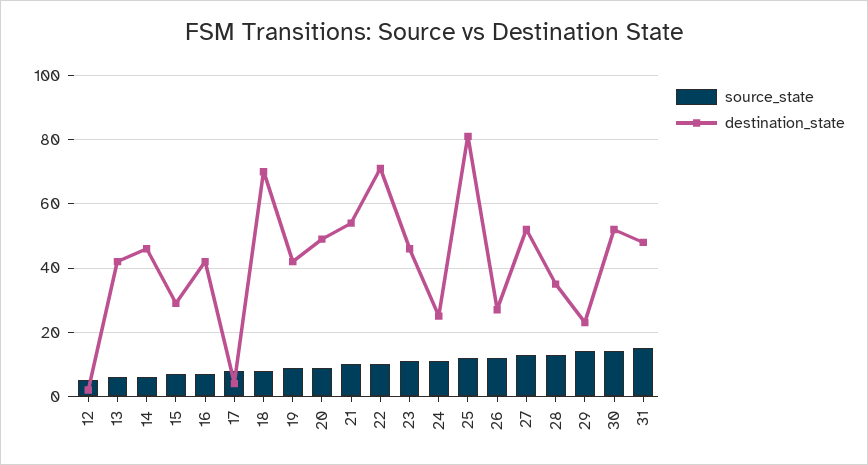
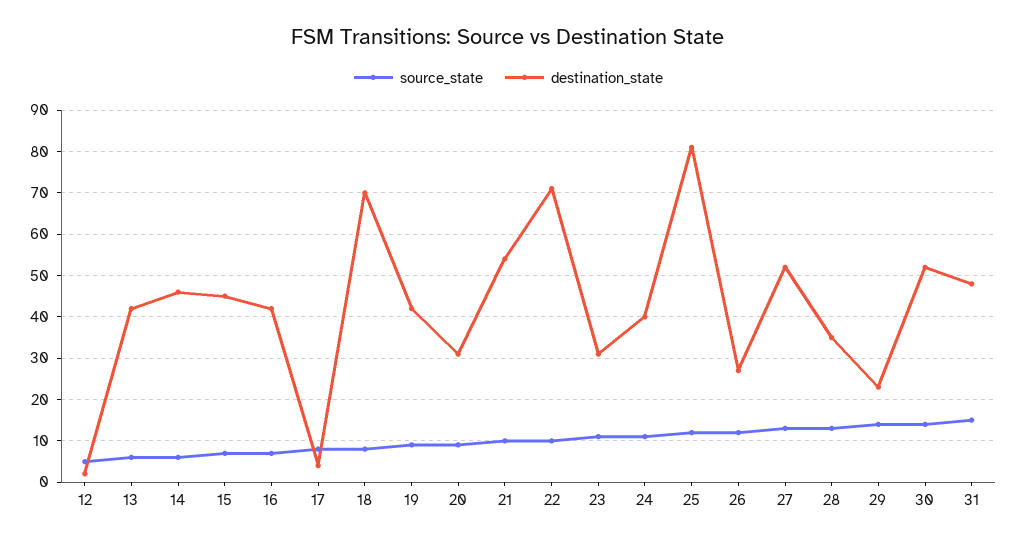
  {
    "source_state": {
      "12": 5,
      "13": 5,
      "14": 5,
      "15": 5,
      "16": 5,
      "17": 10,
      "18": 10,
      "19": 10,
      "20": 10,
      "21": 10,
      "22": 10,
      "23": 10,
      "24": 10,
      "25": 10,
      "26": 10,
      "27": 15,
      "28": 15,
      "29": 15,
      "30": 15,
      "31": 15
    },
    "destination_state": {
      "12": 0,
      "13": 40,
      "14": 45,
-     "15": 30,
+     "15": 45,
      "16": 40,
      "17": 5,
      "18": 70,
      "19": 40,
-     "20": 50,
+     "20": 30,
      "21": 55,
      "22": 70,
-     "23": 45,
+     "23": 30,
-     "24": 25,
+     "24": 40,
      "25": 80,
      "26": 25,
      "27": 50,
      "28": 35,
      "29": 25,
      "30": 50,
      "31": 50
    }
  }

